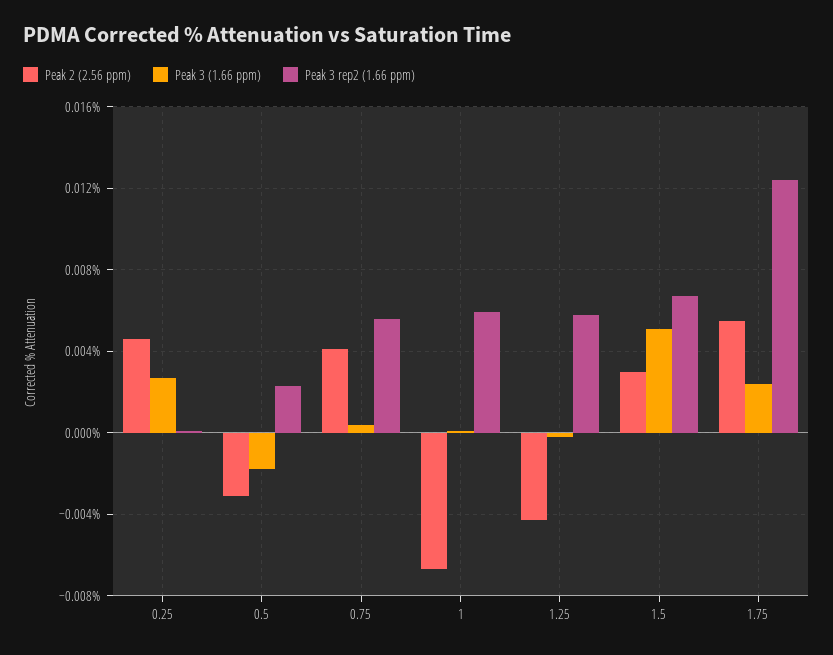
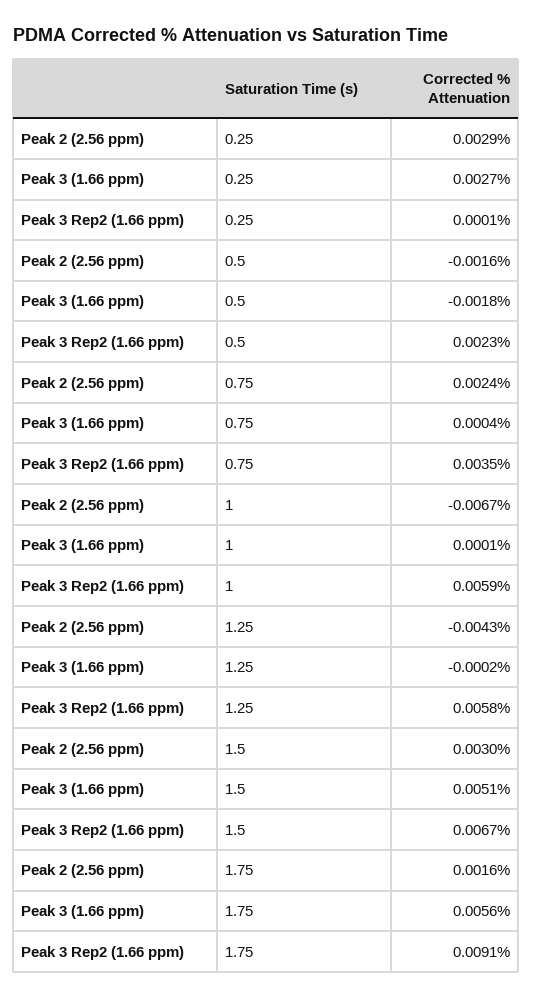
  {
    "Peak 2 (2.56 ppm)": {
-     "0.25": 0.0045,
+     "0.25": 0.0029,
-     "0.5": -0.003,
+     "0.5": -0.0016,
-     "0.75": 0.004,
+     "0.75": 0.0024,
      "1": -0.0067,
      "1.25": -0.0043,
      "1.5": 0.003,
-     "1.75": 0.0055
+     "1.75": 0.0016
    },
    "Peak 3 (1.66 ppm)": {
      "0.25": 0.0027,
      "0.5": -0.0018,
      "0.75": 0.0004,
      "1": 0.0001,
      "1.25": -0.0002,
      "1.5": 0.0051,
-     "1.75": 0.0025
+     "1.75": 0.0056
    },
    "Peak 3 rep2 (1.66 ppm)": {
      "0.25": 0.0001,
      "0.5": 0.0023,
-     "0.75": 0.0055,
+     "0.75": 0.0035,
      "1": 0.0059,
      "1.25": 0.0058,
      "1.5": 0.0067,
-     "1.75": 0.0125
+     "1.75": 0.0091
    }
  }

